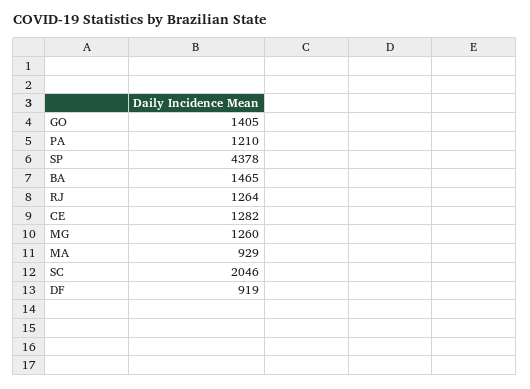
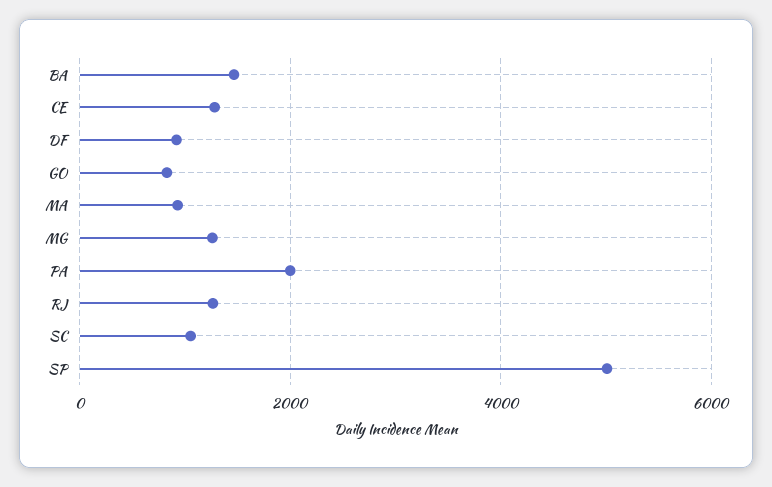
  {
-   "GO": 1405,
+   "GO": 800,
-   "PA": 1210,
+   "PA": 2000,
-   "SP": 4378,
+   "SP": 5000,
    "BA": 1465,
    "RJ": 1264,
    "CE": 1282,
    "MG": 1260,
    "MA": 929,
-   "SC": 2046,
+   "SC": 1000,
    "DF": 919
  }

